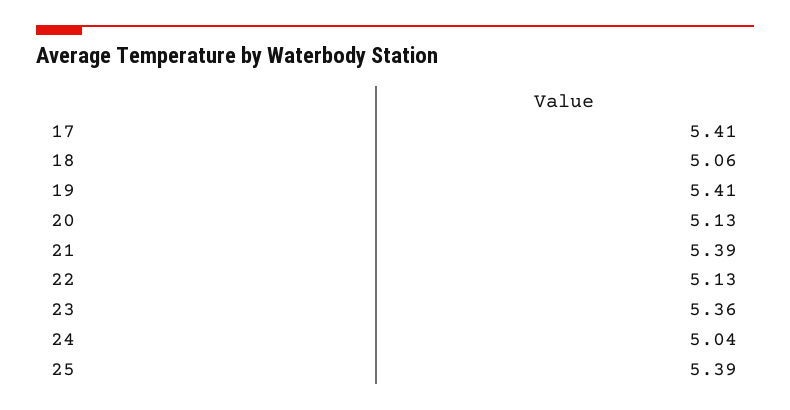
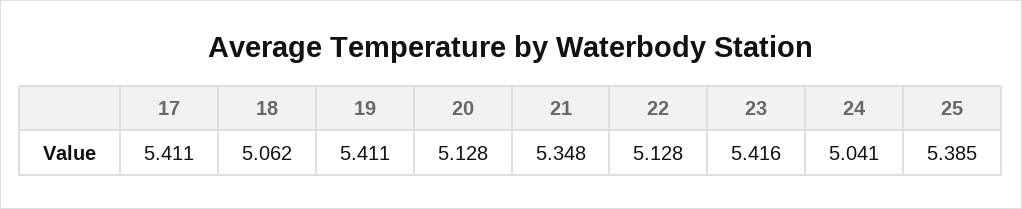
  {
    "17": 5.411,
    "18": 5.062,
    "19": 5.411,
    "20": 5.128,
-   "21": 5.39,
+   "21": 5.348,
    "22": 5.128,
-   "23": 5.36,
+   "23": 5.416,
    "24": 5.041,
    "25": 5.385
  }

